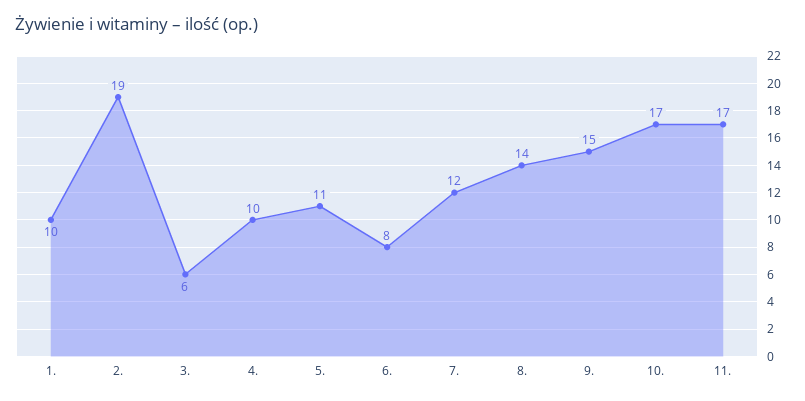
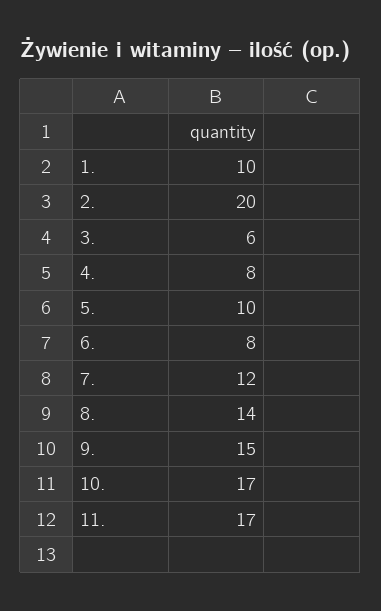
  {
    "1.": 10,
-   "2.": 19,
+   "2.": 20,
    "3.": 6,
-   "4.": 10,
+   "4.": 8,
-   "5.": 11,
+   "5.": 10,
    "6.": 8,
    "7.": 12,
    "8.": 14,
    "9.": 15,
    "10.": 17,
    "11.": 17
  }

